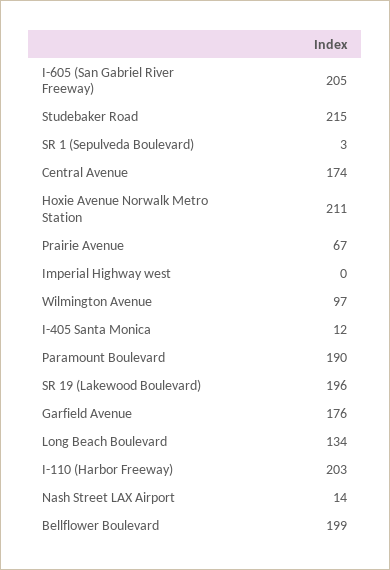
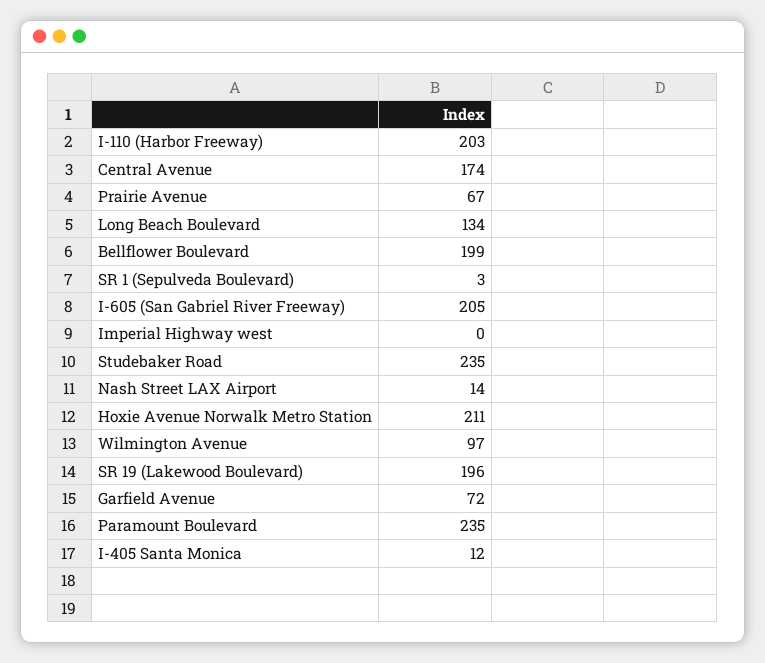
  {
    "I-605 (San Gabriel River Freeway)": 205,
-   "Studebaker Road": 215,
+   "Studebaker Road": 235,
    "SR 1 (Sepulveda Boulevard)": 3,
    "Central Avenue": 174,
    "Hoxie Avenue Norwalk Metro Station": 211,
    "Prairie Avenue": 67,
    "Imperial Highway west": 0,
    "Wilmington Avenue": 97,
    "I-405 Santa Monica": 12,
-   "Paramount Boulevard": 190,
+   "Paramount Boulevard": 235,
    "SR 19 (Lakewood Boulevard)": 196,
-   "Garfield Avenue": 176,
+   "Garfield Avenue": 72,
    "Long Beach Boulevard": 134,
    "I-110 (Harbor Freeway)": 203,
    "Nash Street LAX Airport": 14,
    "Bellflower Boulevard": 199
  }

